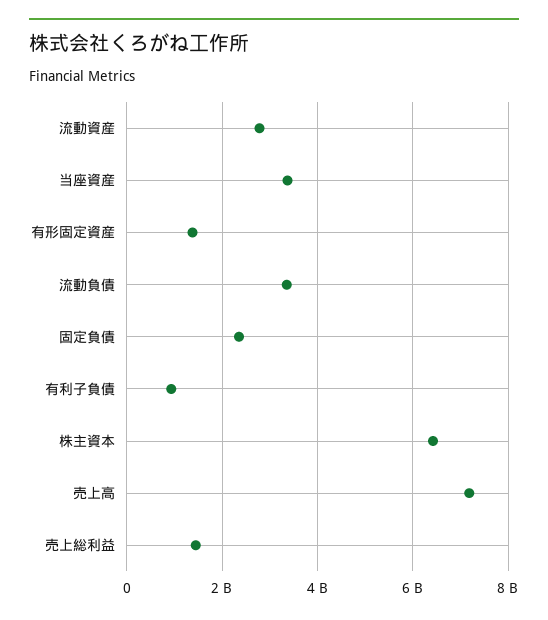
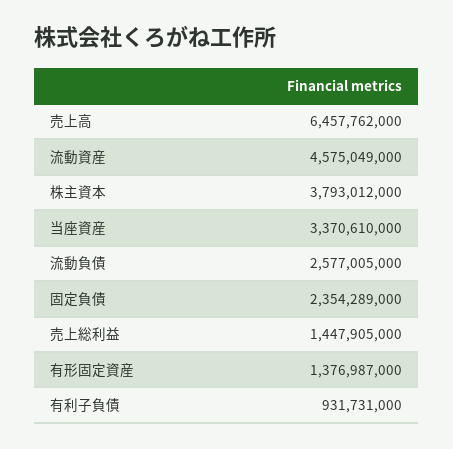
  {
-   "流動資産": 2800000000,
+   "流動資産": 4575049000,
    "当座資産": 3370610000,
    "有形固定資産": 1376987000,
-   "流動負債": 3400000000,
+   "流動負債": 2577005000,
    "固定負債": 2354289000,
    "有利子負債": 931731000,
-   "株主資本": 6400000000,
+   "株主資本": 3793012000,
-   "売上高": 7200000000,
+   "売上高": 6457762000,
    "売上総利益": 1447905000
  }

